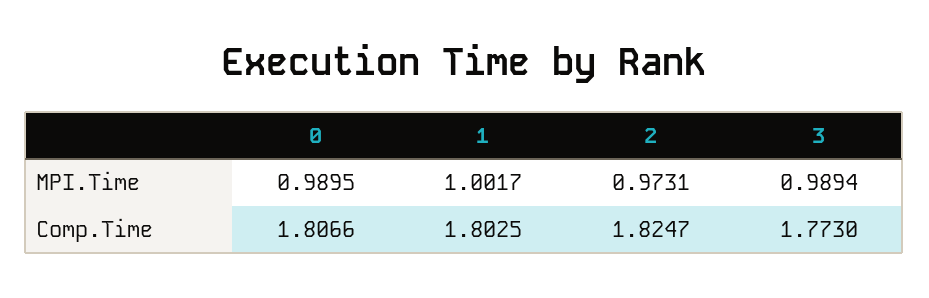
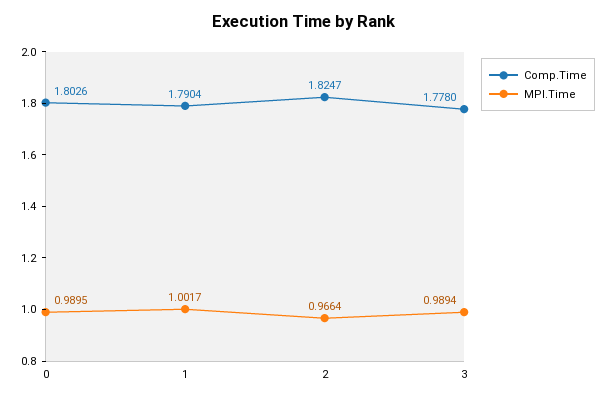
  {
    "MPI.Time": {
      "0": 0.9895,
      "1": 1.0017,
-     "2": 0.9731,
+     "2": 0.9664,
      "3": 0.9894
    },
    "Comp.Time": {
-     "0": 1.8066,
+     "0": 1.8026,
-     "1": 1.8025,
+     "1": 1.7904,
      "2": 1.8247,
-     "3": 1.773
+     "3": 1.778
    }
  }

